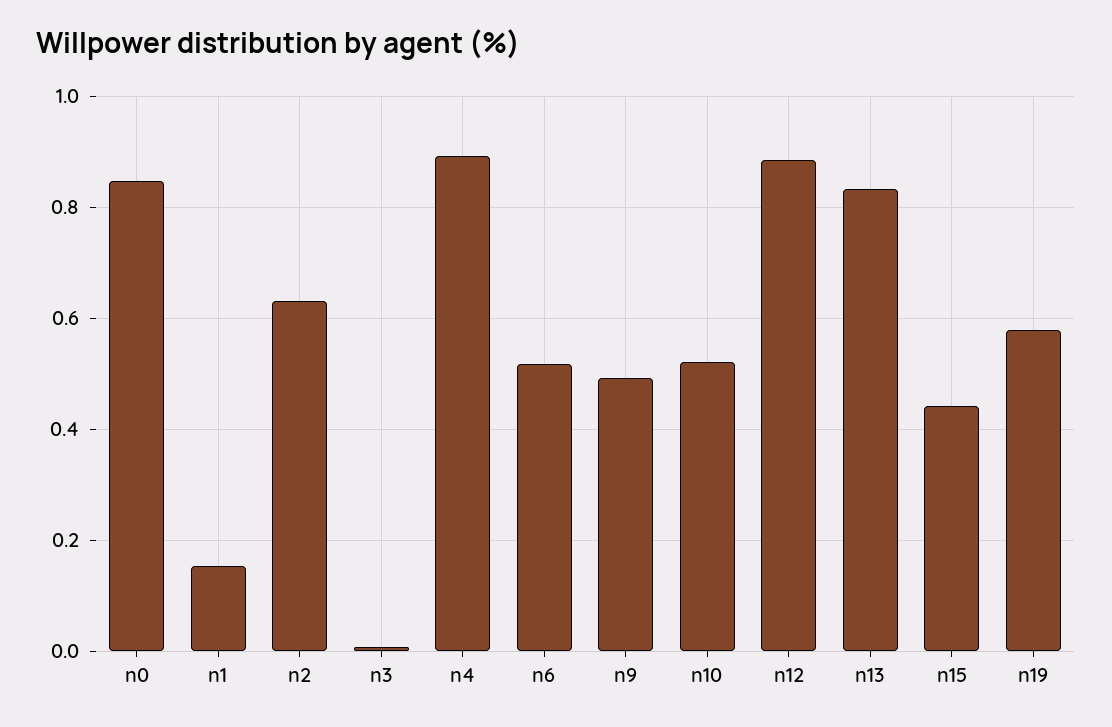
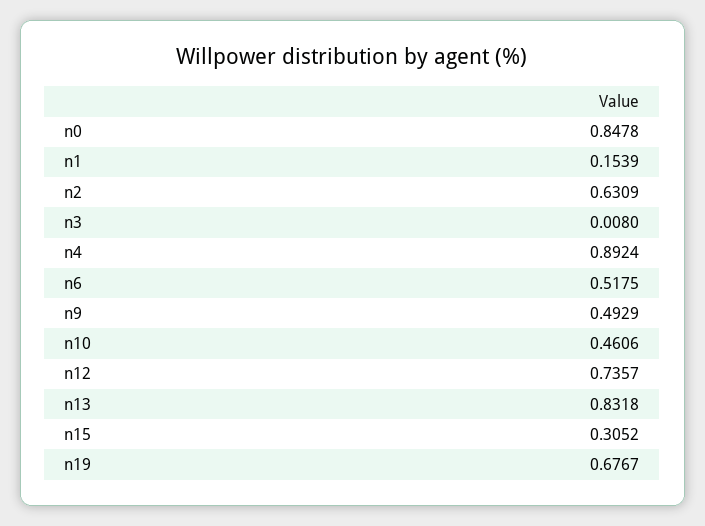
  {
    "n0": 0.8478,
    "n1": 0.1539,
    "n2": 0.6309,
    "n3": 0.008,
    "n4": 0.8924,
    "n6": 0.5175,
    "n9": 0.4929,
-   "n10": 0.52,
+   "n10": 0.4606,
-   "n12": 0.88,
+   "n12": 0.7357,
    "n13": 0.8318,
-   "n15": 0.44,
+   "n15": 0.3052,
-   "n19": 0.58
+   "n19": 0.6767
  }

